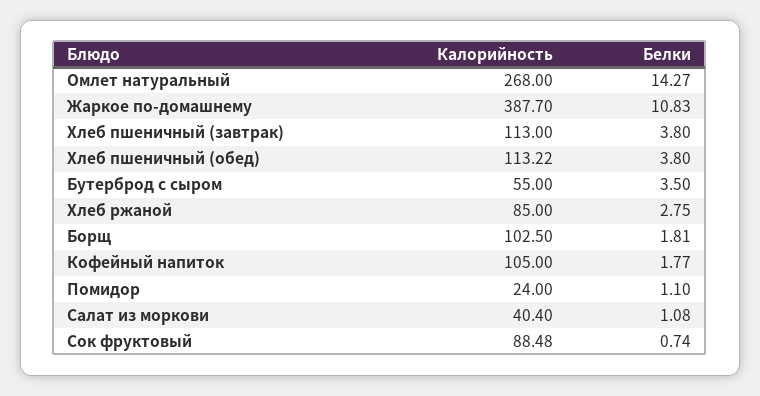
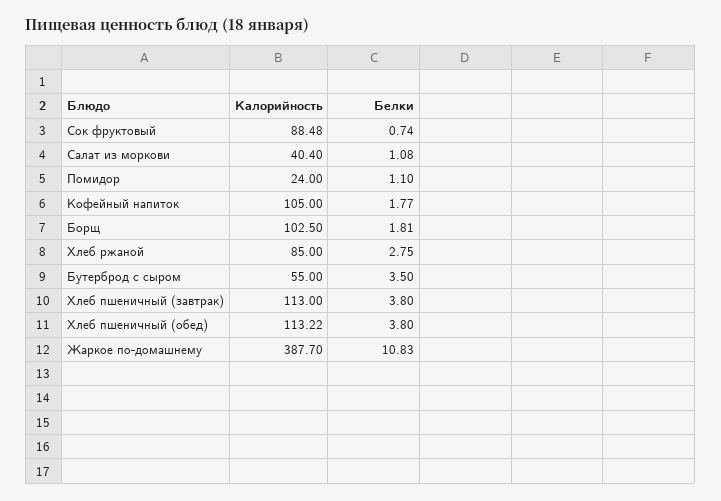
  {
    "Калорийность": {
-     "Омлет натуральный": 268,
      "Жаркое по-домашнему": 387.7,
      "Хлеб пшеничный (завтрак)": 113,
      "Хлеб пшеничный (обед)": 113.22,
      "Бутерброд с сыром": 55,
      "Хлеб ржаной": 85,
      "Борщ": 102.5,
      "Кофейный напиток": 105,
      "Помидор": 24,
      "Салат из моркови": 40.4,
      "Сок фруктовый": 88.48
    },
    "Белки": {
-     "Омлет натуральный": 14.27,
      "Жаркое по-домашнему": 10.83,
      "Хлеб пшеничный (завтрак)": 3.8,
      "Хлеб пшеничный (обед)": 3.8,
      "Бутерброд с сыром": 3.5,
      "Хлеб ржаной": 2.75,
      "Борщ": 1.81,
      "Кофейный напиток": 1.77,
      "Помидор": 1.1,
      "Салат из моркови": 1.08,
      "Сок фруктовый": 0.74
    }
  }

